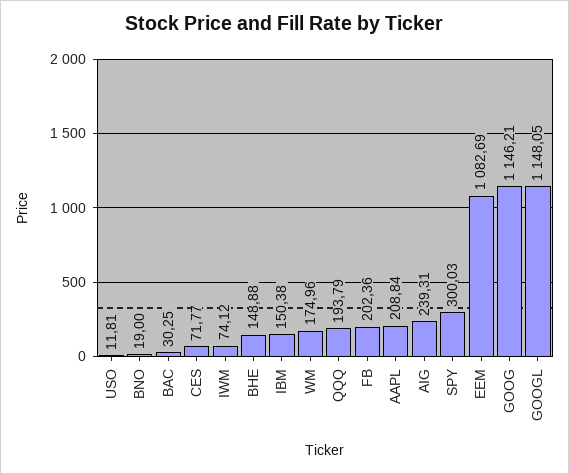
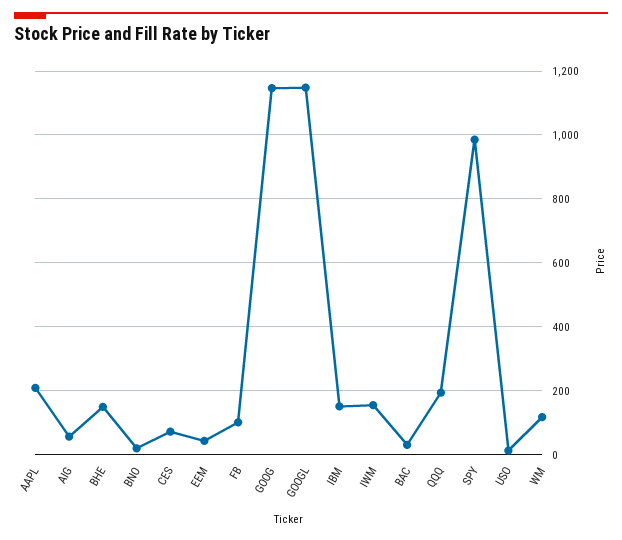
  {
    "USO": 11.81,
    "BNO": 19,
    "BAC": 30.25,
    "CES": 71.77,
-   "IWM": 74.12,
+   "IWM": 160,
    "BHE": 148.88,
    "IBM": 150.38,
-   "WM": 174.96,
+   "WM": 120,
    "QQQ": 193.79,
-   "FB": 202.36,
+   "FB": 100,
    "AAPL": 208.84,
-   "AIG": 239.31,
+   "AIG": 60,
-   "SPY": 300.03,
+   "SPY": 980,
-   "EEM": 1082.69,
+   "EEM": 40,
    "GOOG": 1146.21,
    "GOOGL": 1148.05
  }

